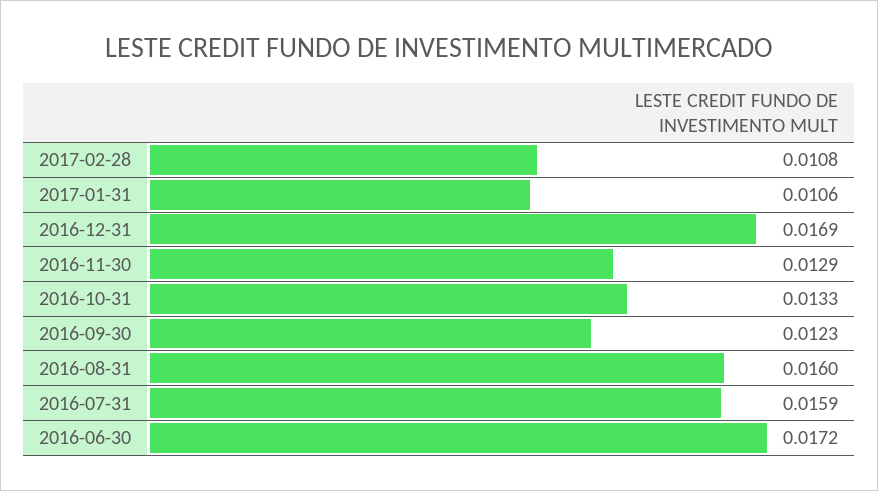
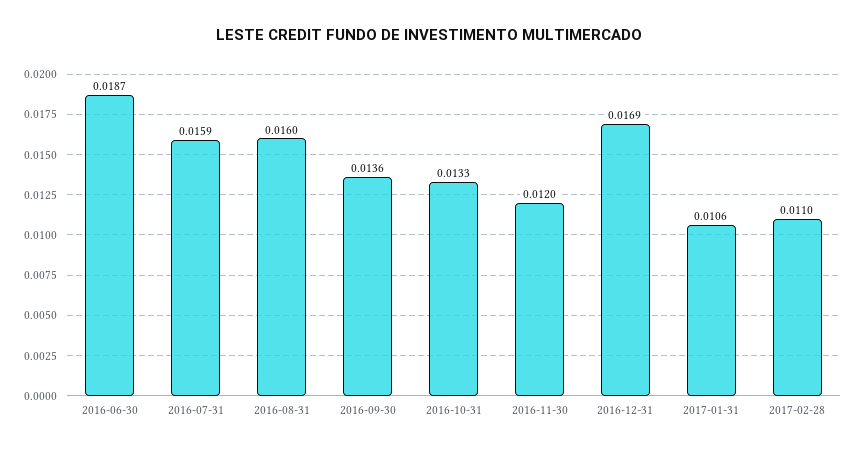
  {
-   "2017-02-28": 0.0108,
+   "2017-02-28": 0.011,
    "2017-01-31": 0.0106,
    "2016-12-31": 0.0169,
-   "2016-11-30": 0.0129,
+   "2016-11-30": 0.012,
    "2016-10-31": 0.0133,
-   "2016-09-30": 0.0123,
+   "2016-09-30": 0.0136,
    "2016-08-31": 0.016,
    "2016-07-31": 0.0159,
-   "2016-06-30": 0.0172
+   "2016-06-30": 0.0187
  }

